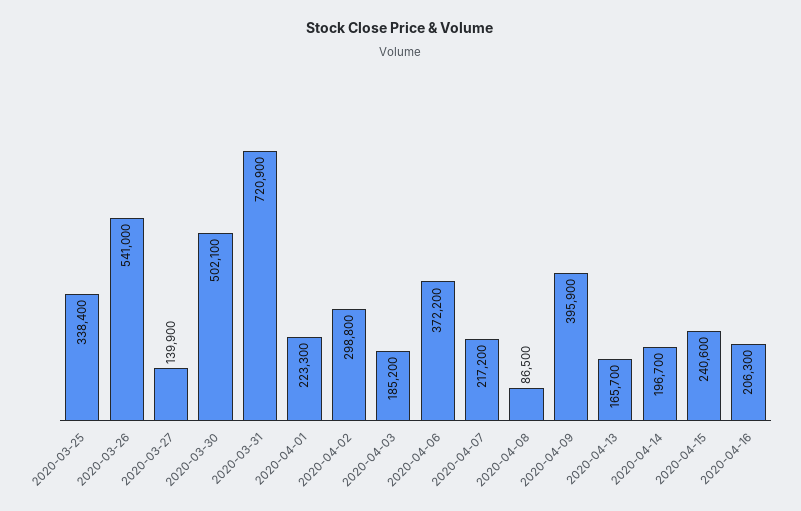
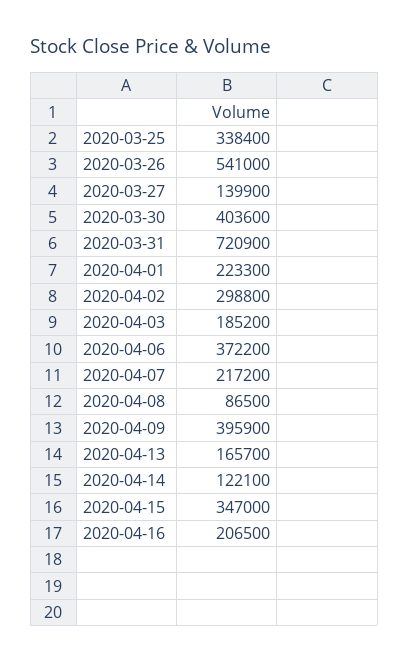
  {
    "2020-03-25": 338400,
    "2020-03-26": 541000,
    "2020-03-27": 139900,
-   "2020-03-30": 502100,
+   "2020-03-30": 403600,
    "2020-03-31": 720900,
    "2020-04-01": 223300,
    "2020-04-02": 298800,
    "2020-04-03": 185200,
    "2020-04-06": 372200,
    "2020-04-07": 217200,
    "2020-04-08": 86500,
    "2020-04-09": 395900,
    "2020-04-13": 165700,
-   "2020-04-14": 196700,
+   "2020-04-14": 122100,
-   "2020-04-15": 240600,
+   "2020-04-15": 347000,
-   "2020-04-16": 206300
+   "2020-04-16": 206500
  }

